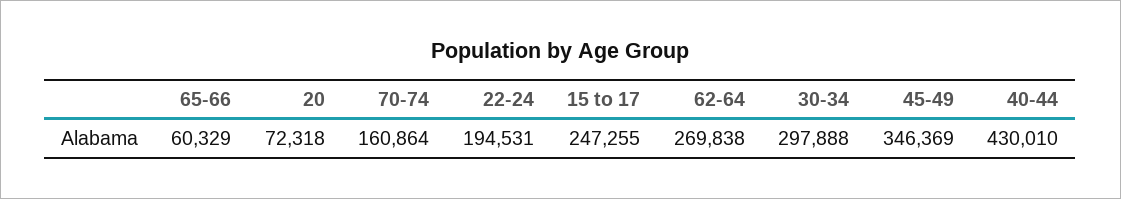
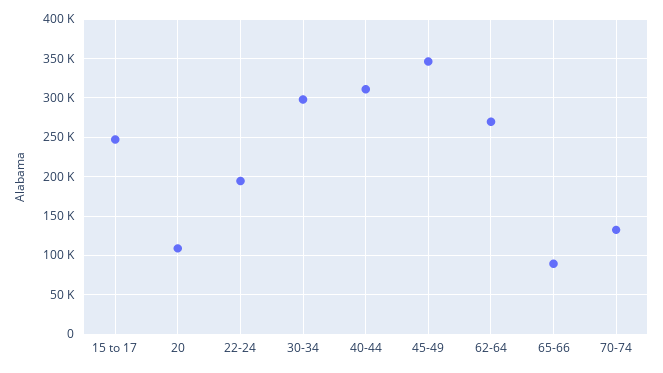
  {
-   "65-66": 60329,
+   "65-66": 90000,
-   "20": 72318,
+   "20": 110000,
-   "70-74": 160864,
+   "70-74": 130000,
    "22-24": 194531,
    "15 to 17": 247255,
    "62-64": 269838,
    "30-34": 297888,
    "45-49": 346369,
-   "40-44": 430010
+   "40-44": 310000
  }

